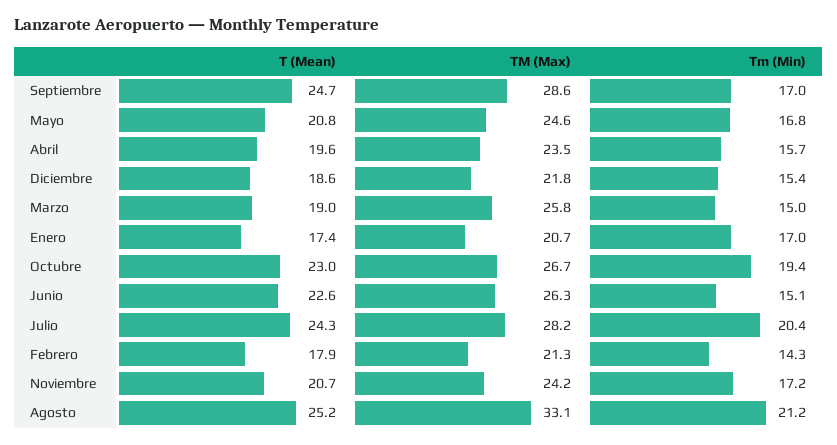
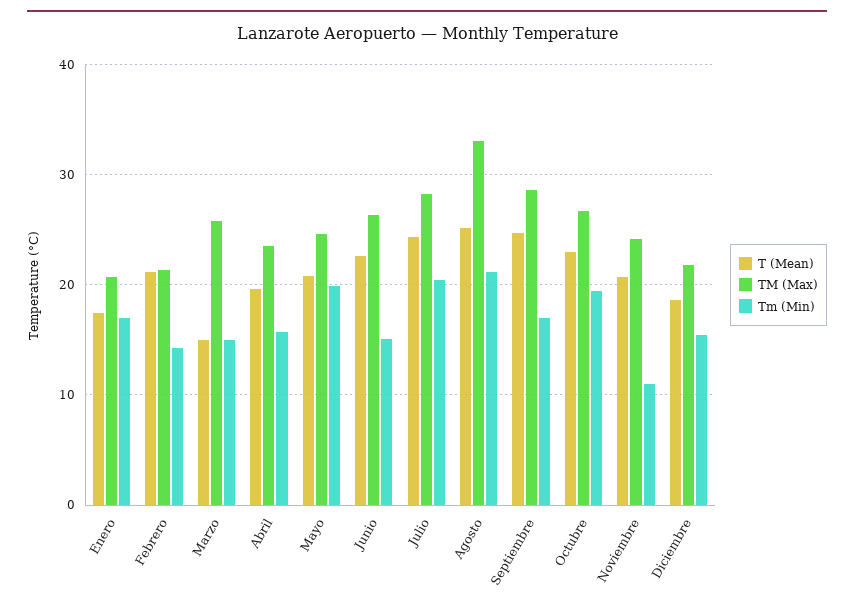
  {
    "T (Mean)": {
      "Septiembre": 24.7,
      "Mayo": 20.8,
      "Abril": 19.6,
      "Diciembre": 18.6,
-     "Marzo": 19,
+     "Marzo": 15,
      "Enero": 17.4,
      "Octubre": 23,
      "Junio": 22.6,
      "Julio": 24.3,
-     "Febrero": 17.9,
+     "Febrero": 21,
      "Noviembre": 20.7,
      "Agosto": 25.2
    },
    "TM (Max)": {
      "Septiembre": 28.6,
      "Mayo": 24.6,
      "Abril": 23.5,
      "Diciembre": 21.8,
      "Marzo": 25.8,
      "Enero": 20.7,
      "Octubre": 26.7,
      "Junio": 26.3,
      "Julio": 28.2,
      "Febrero": 21.3,
      "Noviembre": 24.2,
      "Agosto": 33.1
    },
    "Tm (Min)": {
      "Septiembre": 17,
-     "Mayo": 16.8,
+     "Mayo": 20,
      "Abril": 15.7,
      "Diciembre": 15.4,
      "Marzo": 15,
      "Enero": 17,
      "Octubre": 19.4,
      "Junio": 15.1,
      "Julio": 20.4,
      "Febrero": 14.3,
-     "Noviembre": 17.2,
+     "Noviembre": 11,
      "Agosto": 21.2
    }
  }

